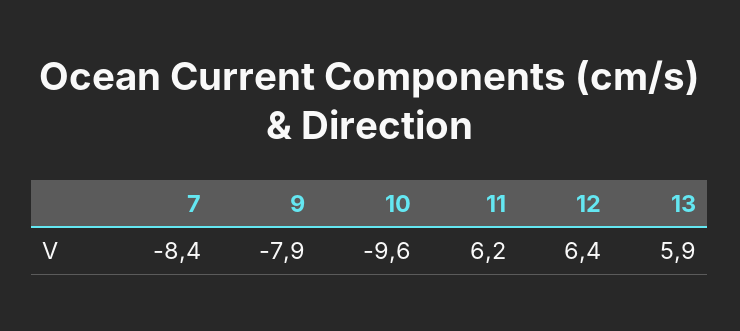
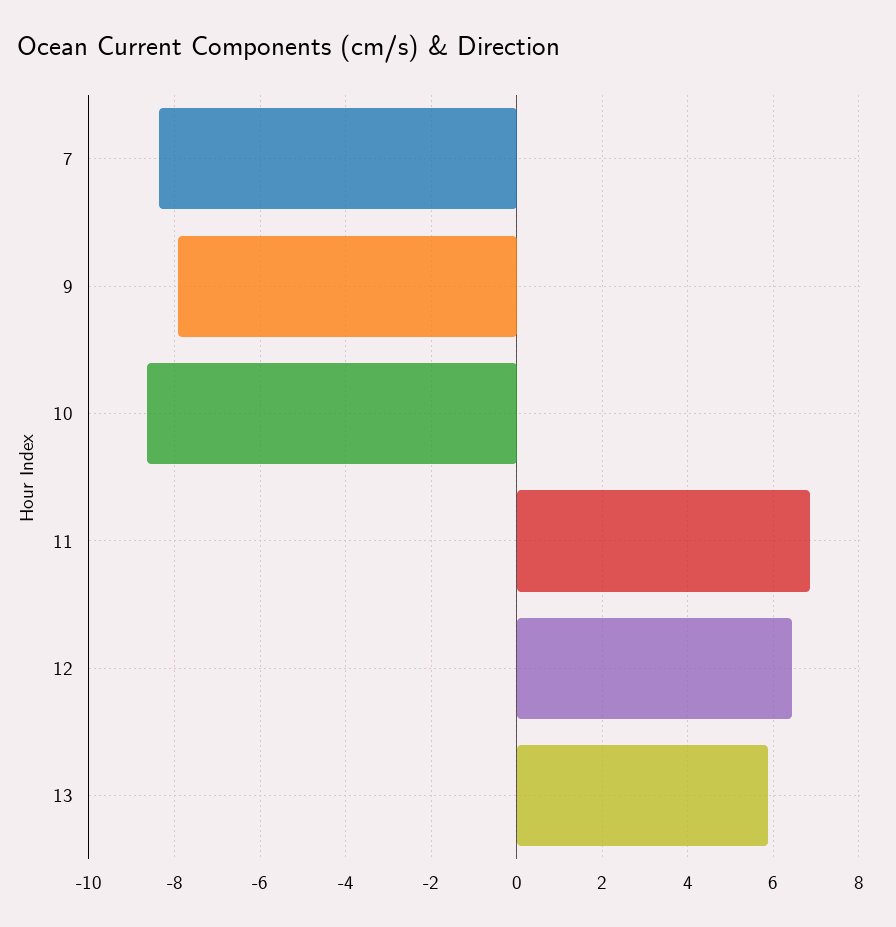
  {
    "7": -8.4,
    "9": -7.9,
-   "10": -9.6,
+   "10": -8.6,
-   "11": 6.2,
+   "11": 6.8,
    "12": 6.4,
    "13": 5.9
  }

